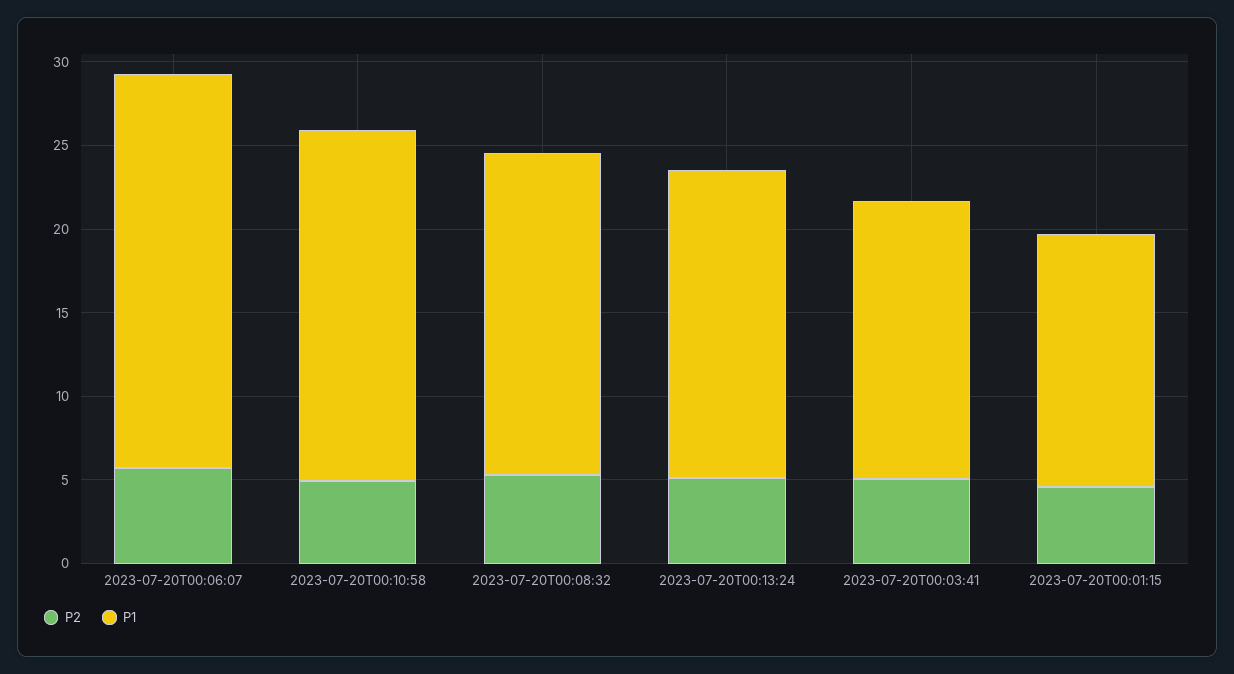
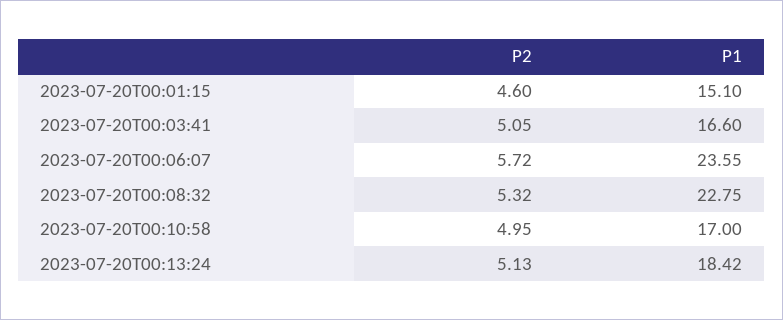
  {
    "P2": {
      "2023-07-20T00:06:07": 5.72,
      "2023-07-20T00:10:58": 4.95,
      "2023-07-20T00:08:32": 5.32,
      "2023-07-20T00:13:24": 5.13,
      "2023-07-20T00:03:41": 5.05,
      "2023-07-20T00:01:15": 4.6
    },
    "P1": {
      "2023-07-20T00:06:07": 23.55,
-     "2023-07-20T00:10:58": 21,
+     "2023-07-20T00:10:58": 17,
-     "2023-07-20T00:08:32": 19,
+     "2023-07-20T00:08:32": 22.75,
      "2023-07-20T00:13:24": 18.42,
      "2023-07-20T00:03:41": 16.6,
      "2023-07-20T00:01:15": 15.1
    }
  }

